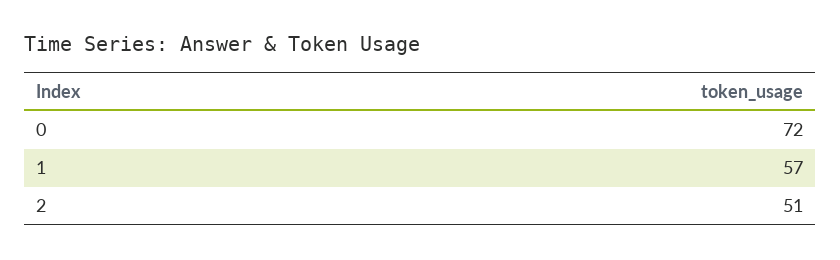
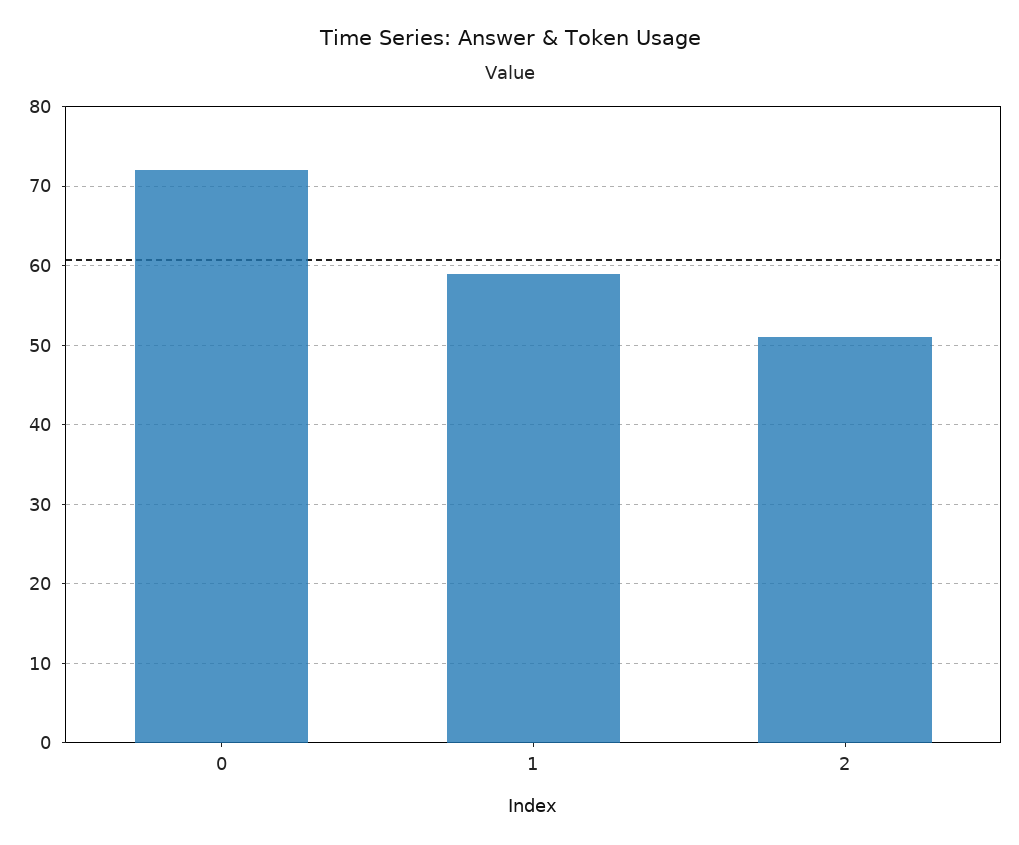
  {
    "0": 72,
-   "1": 57,
+   "1": 59,
    "2": 51
  }

